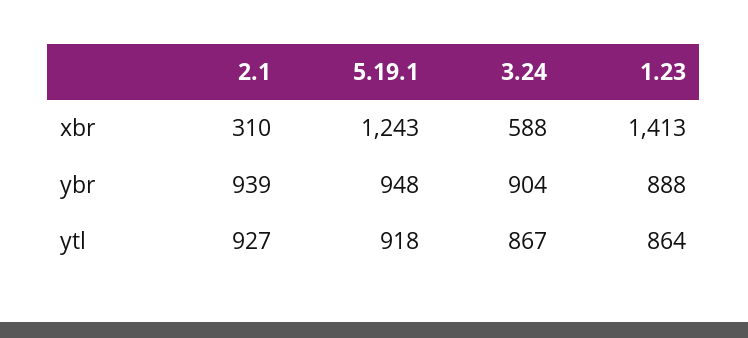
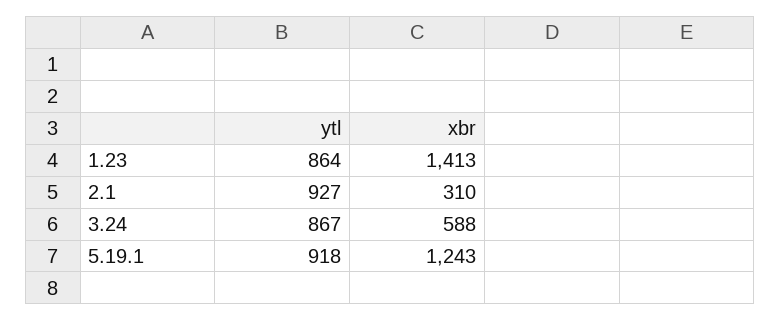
  {
    "2.1": {
      "xbr": 310,
-     "ybr": 939,
      "ytl": 927
    },
    "5.19.1": {
      "xbr": 1243,
-     "ybr": 948,
      "ytl": 918
    },
    "3.24": {
      "xbr": 588,
-     "ybr": 904,
      "ytl": 867
    },
    "1.23": {
      "xbr": 1413,
-     "ybr": 888,
      "ytl": 864
    }
  }

